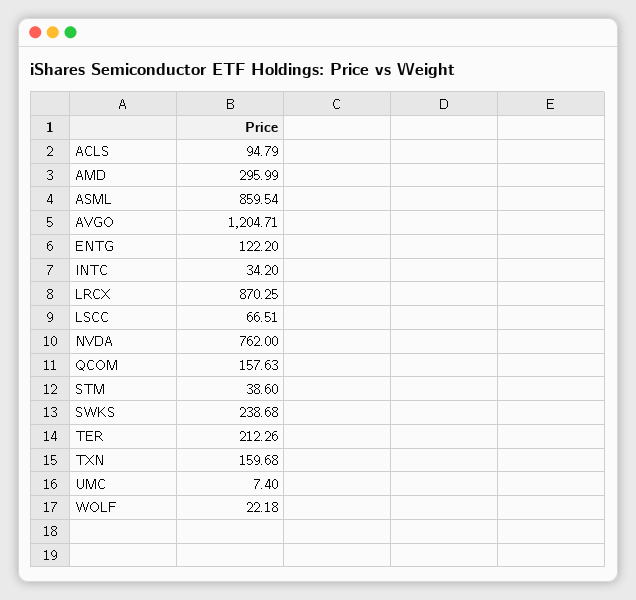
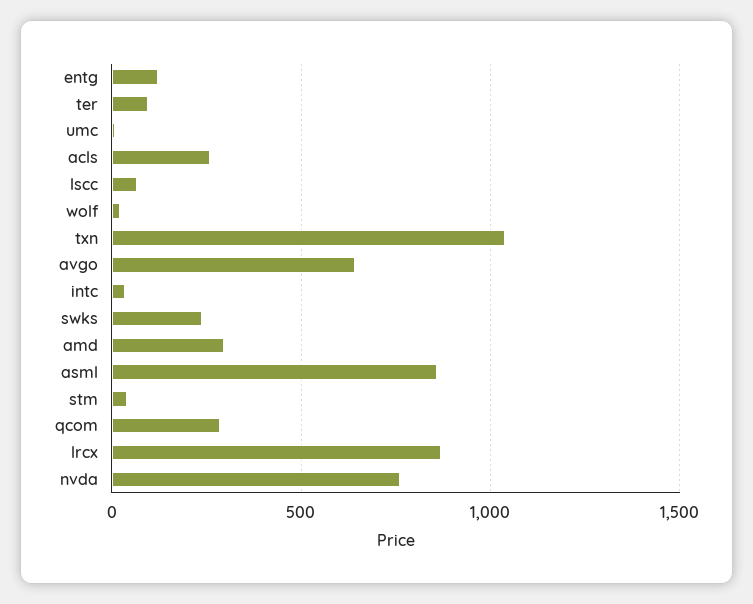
  {
-   "ACLS": 94.79,
+   "ACLS": 250,
    "AMD": 295.99,
    "ASML": 859.54,
-   "AVGO": 1204.71,
+   "AVGO": 650,
    "ENTG": 122.2,
    "INTC": 34.2,
    "LRCX": 870.25,
    "LSCC": 66.51,
    "NVDA": 762,
-   "QCOM": 157.63,
+   "QCOM": 300,
    "STM": 38.6,
    "SWKS": 238.68,
-   "TER": 212.26,
+   "TER": 100,
-   "TXN": 159.68,
+   "TXN": 1050,
    "UMC": 7.4,
    "WOLF": 22.18
  }

